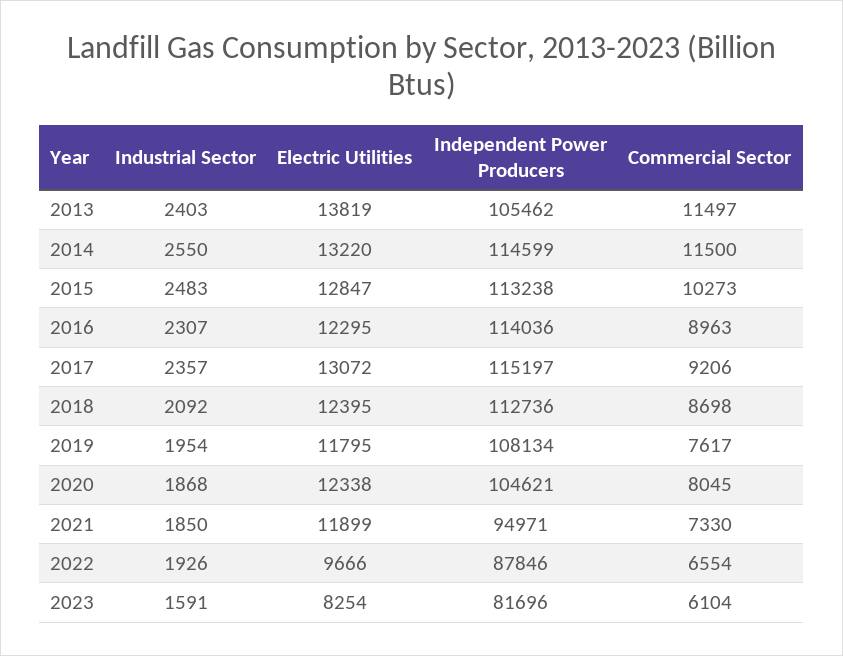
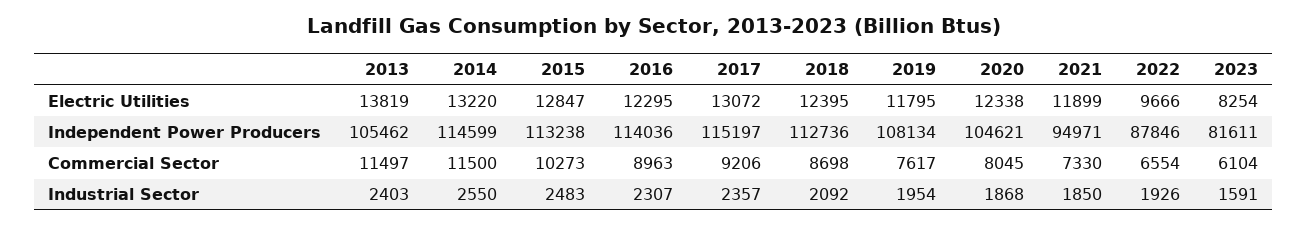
  {
    "Industrial Sector": {
      "2013": 2403,
      "2014": 2550,
      "2015": 2483,
      "2016": 2307,
      "2017": 2357,
      "2018": 2092,
      "2019": 1954,
      "2020": 1868,
      "2021": 1850,
      "2022": 1926,
      "2023": 1591
    },
    "Electric Utilities": {
      "2013": 13819,
      "2014": 13220,
      "2015": 12847,
      "2016": 12295,
      "2017": 13072,
      "2018": 12395,
      "2019": 11795,
      "2020": 12338,
      "2021": 11899,
      "2022": 9666,
      "2023": 8254
    },
    "Independent Power Producers": {
      "2013": 105462,
      "2014": 114599,
      "2015": 113238,
      "2016": 114036,
      "2017": 115197,
      "2018": 112736,
      "2019": 108134,
      "2020": 104621,
      "2021": 94971,
      "2022": 87846,
-     "2023": 81696
+     "2023": 81611
    },
    "Commercial Sector": {
      "2013": 11497,
      "2014": 11500,
      "2015": 10273,
      "2016": 8963,
      "2017": 9206,
      "2018": 8698,
      "2019": 7617,
      "2020": 8045,
      "2021": 7330,
      "2022": 6554,
      "2023": 6104
    }
  }

